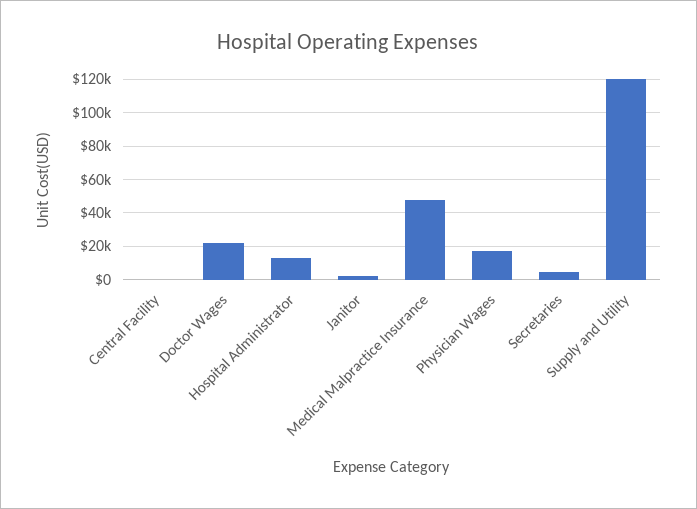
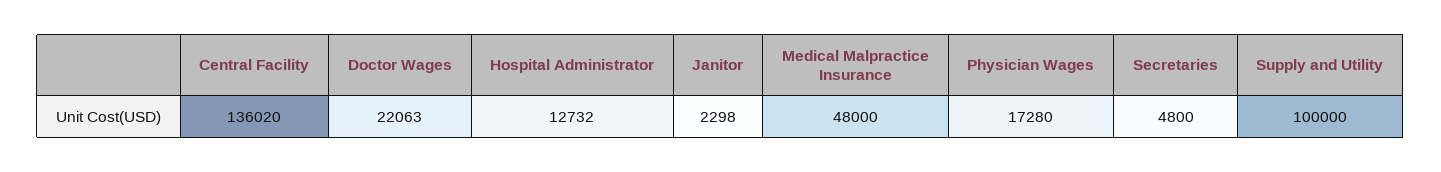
  {
-   "Central Facility": 0,
+   "Central Facility": 136020,
    "Doctor Wages": 22063,
    "Hospital Administrator": 12732,
    "Janitor": 2298,
    "Medical Malpractice Insurance": 48000,
    "Physician Wages": 17280,
    "Secretaries": 4800,
-   "Supply and Utility": 120000
+   "Supply and Utility": 100000
  }

